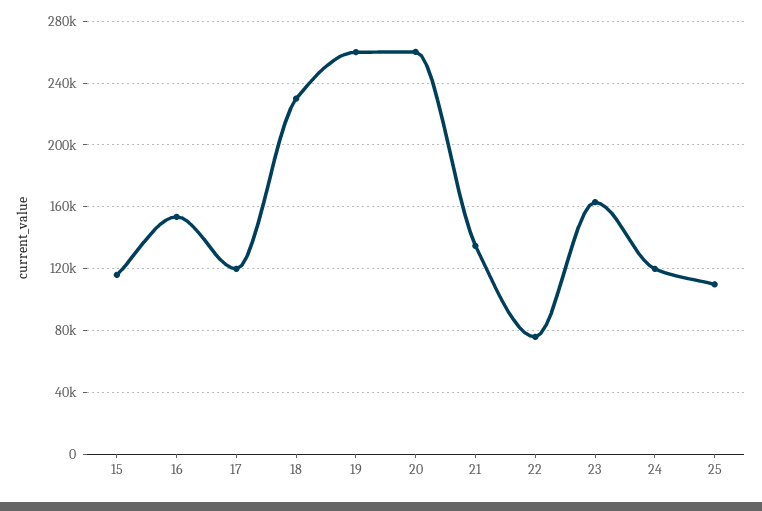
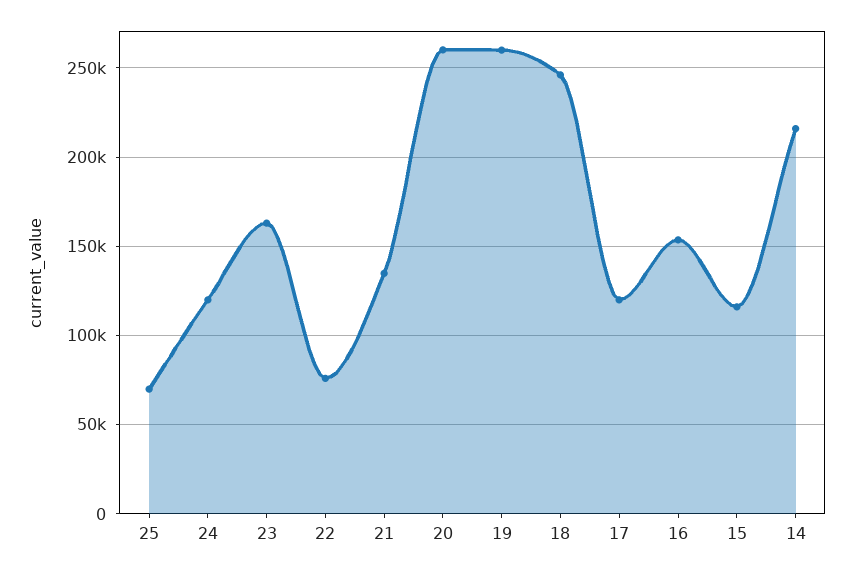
  {
    "15": 115000,
    "16": 155000,
    "17": 120000,
-   "18": 230000,
+   "18": 245000,
    "19": 260000,
    "20": 260000,
    "21": 135000,
    "22": 75000,
    "23": 165000,
    "24": 120000,
-   "25": 110000
+   "25": 70000,
+   "14": 215000
  }

